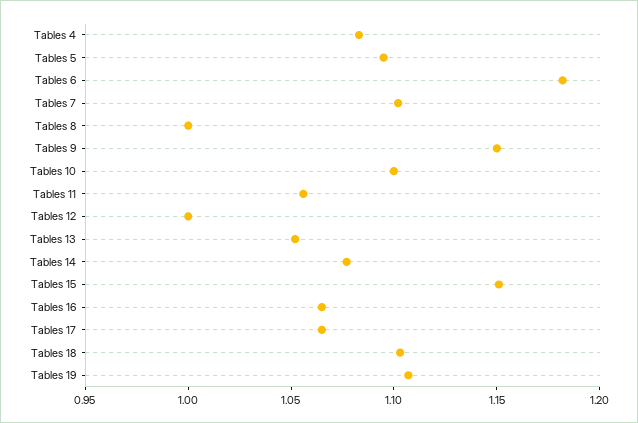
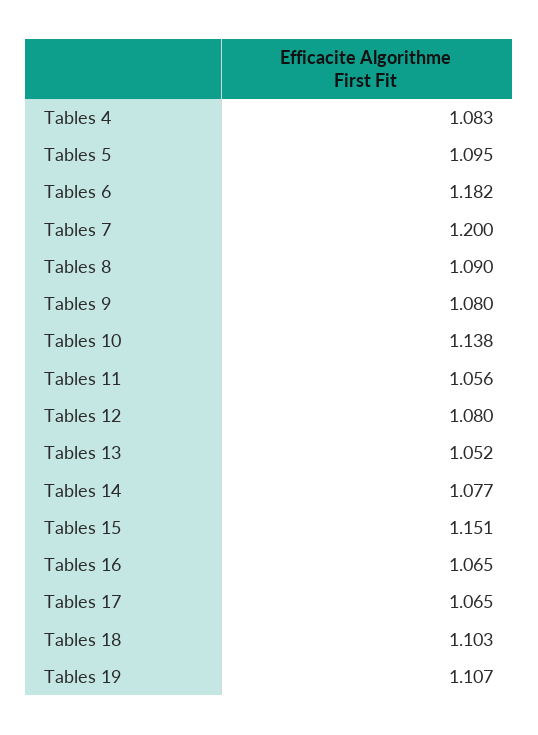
  {
    "Tables 4": 1.083,
    "Tables 5": 1.095,
    "Tables 6": 1.182,
-   "Tables 7": 1.1,
+   "Tables 7": 1.2,
-   "Tables 8": 1,
+   "Tables 8": 1.09,
-   "Tables 9": 1.15,
+   "Tables 9": 1.08,
-   "Tables 10": 1.1,
+   "Tables 10": 1.138,
    "Tables 11": 1.056,
-   "Tables 12": 1,
+   "Tables 12": 1.08,
    "Tables 13": 1.052,
    "Tables 14": 1.077,
    "Tables 15": 1.151,
    "Tables 16": 1.065,
    "Tables 17": 1.065,
    "Tables 18": 1.103,
    "Tables 19": 1.107
  }

